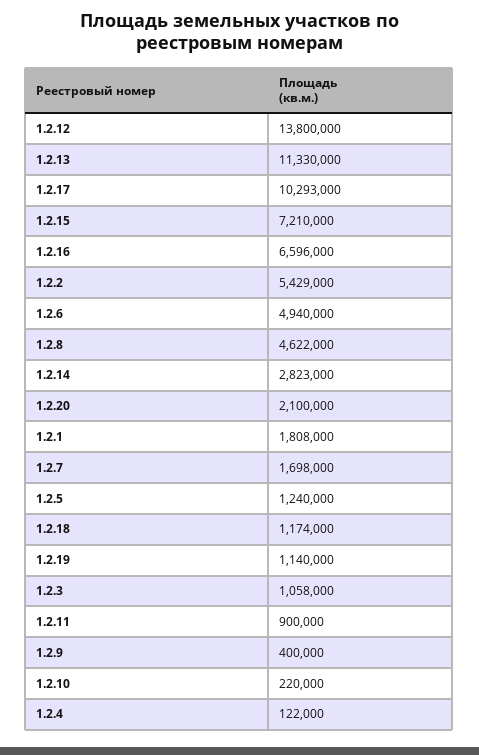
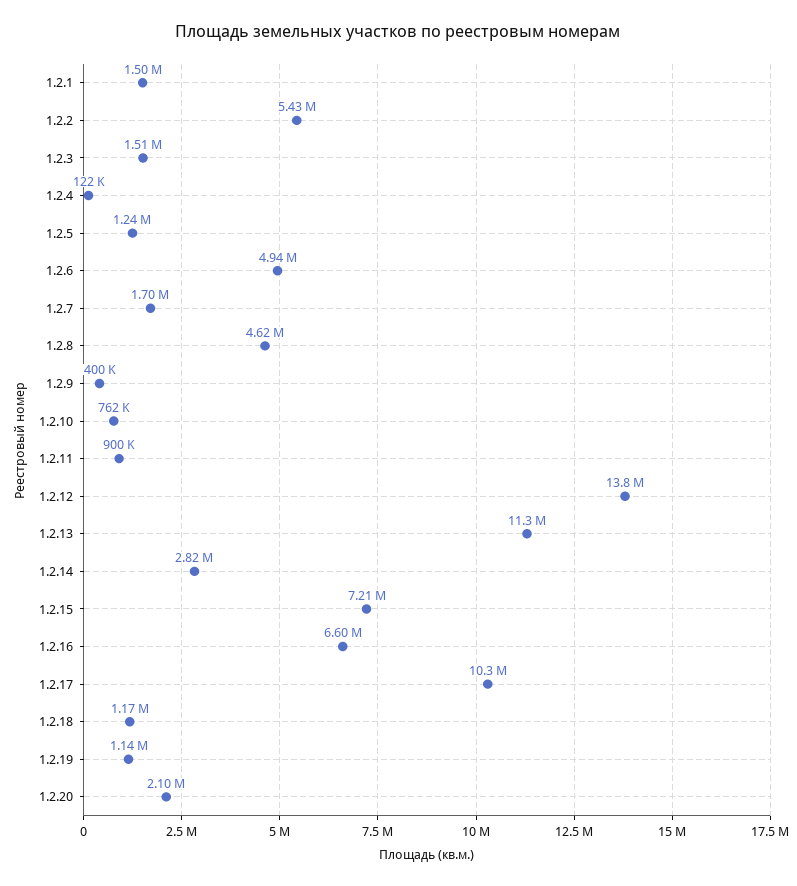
  {
    "1.2.12": 13800000,
    "1.2.13": 11330000,
    "1.2.17": 10293000,
    "1.2.15": 7210000,
    "1.2.16": 6596000,
    "1.2.2": 5429000,
    "1.2.6": 4940000,
    "1.2.8": 4622000,
    "1.2.14": 2823000,
    "1.2.20": 2100000,
-   "1.2.1": 1808000,
+   "1.2.1": 1500000,
    "1.2.7": 1698000,
    "1.2.5": 1240000,
    "1.2.18": 1174000,
    "1.2.19": 1140000,
-   "1.2.3": 1058000,
+   "1.2.3": 1510000,
    "1.2.11": 900000,
    "1.2.9": 400000,
-   "1.2.10": 220000,
+   "1.2.10": 762000,
    "1.2.4": 122000
  }

